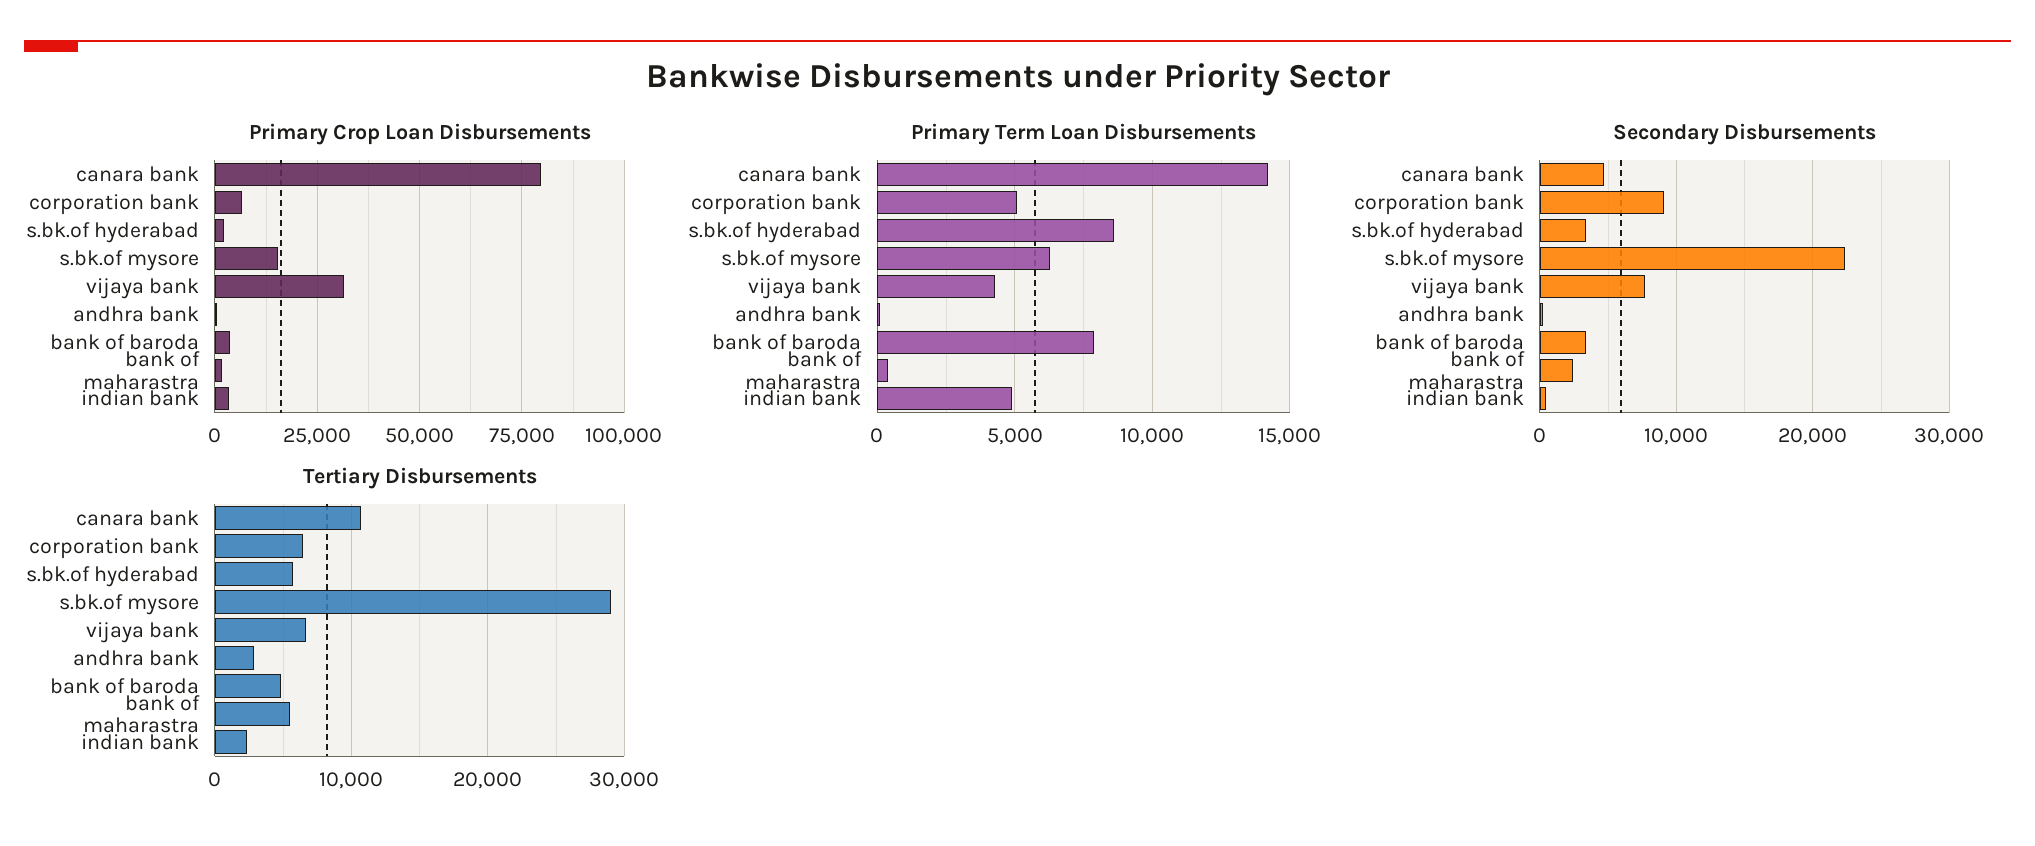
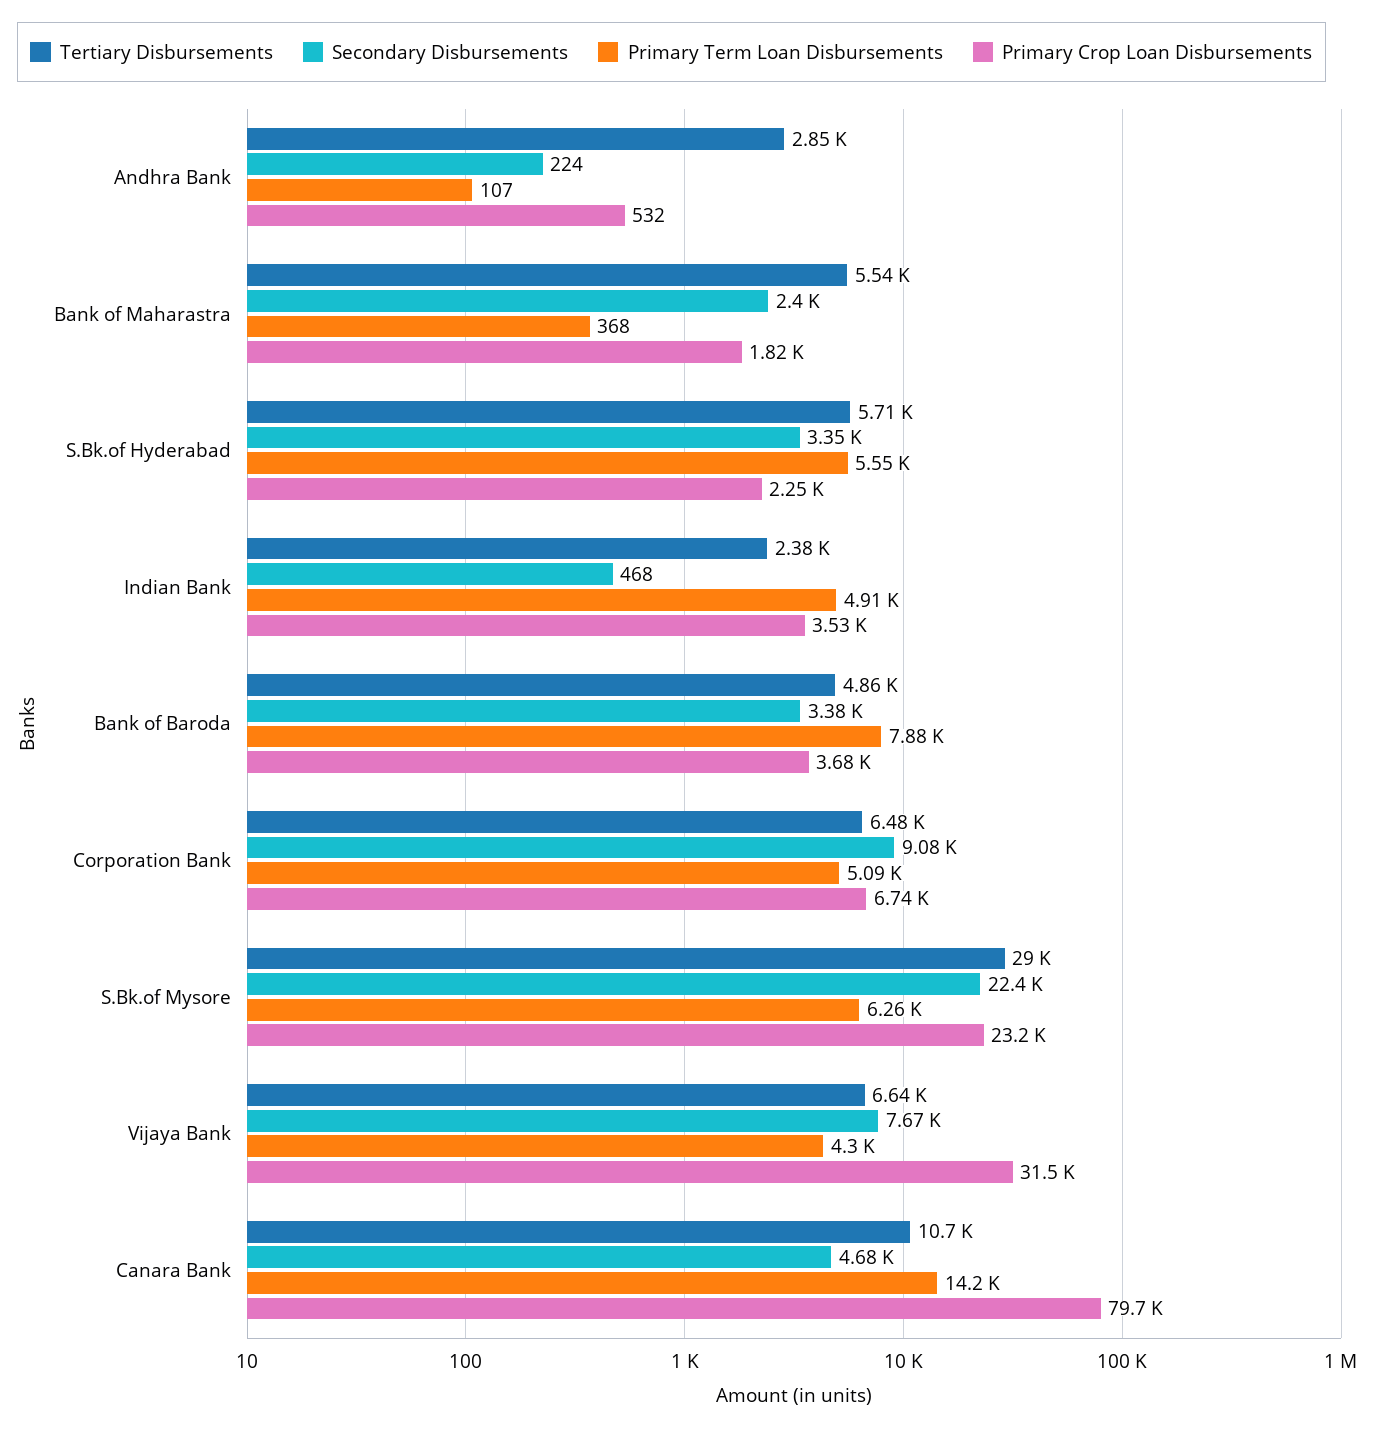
  {
    "Primary Crop Loan Disbursements": {
      "canara bank": 79700,
      "corporation bank": 6740,
      "s.bk.of hyderabad": 2250,
-     "s.bk.of mysore": 15000,
+     "s.bk.of mysore": 23200,
      "vijaya bank": 31500,
      "andhra bank": 532,
      "bank of baroda": 3680,
      "bank of maharastra": 1820,
      "indian bank": 3530
    },
    "Primary Term Loan Disbursements": {
      "canara bank": 14200,
      "corporation bank": 5090,
-     "s.bk.of hyderabad": 8500,
+     "s.bk.of hyderabad": 5550,
      "s.bk.of mysore": 6260,
      "vijaya bank": 4300,
      "andhra bank": 107,
      "bank of baroda": 7880,
      "bank of maharastra": 368,
      "indian bank": 4910
    },
    "Secondary Disbursements": {
      "canara bank": 4680,
      "corporation bank": 9080,
      "s.bk.of hyderabad": 3350,
      "s.bk.of mysore": 22400,
      "vijaya bank": 7670,
      "andhra bank": 224,
      "bank of baroda": 3380,
      "bank of maharastra": 2400,
      "indian bank": 468
    },
    "Tertiary Disbursements": {
      "canara bank": 10700,
      "corporation bank": 6480,
      "s.bk.of hyderabad": 5710,
      "s.bk.of mysore": 29000,
      "vijaya bank": 6640,
      "andhra bank": 2850,
      "bank of baroda": 4860,
      "bank of maharastra": 5540,
      "indian bank": 2380
    }
  }

